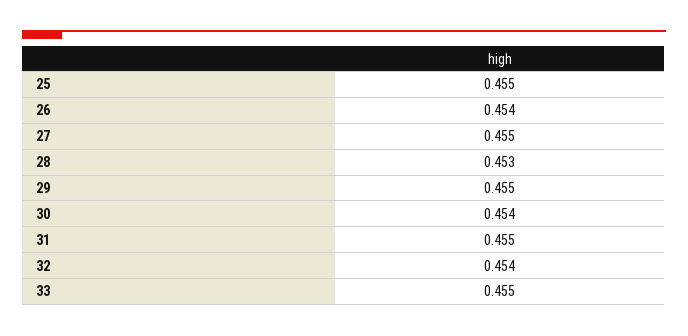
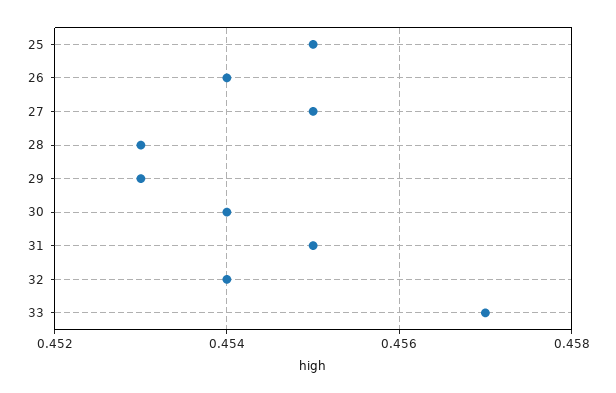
  {
    "25": 0.455,
    "26": 0.454,
    "27": 0.455,
    "28": 0.453,
-   "29": 0.455,
+   "29": 0.453,
    "30": 0.454,
    "31": 0.455,
    "32": 0.454,
-   "33": 0.455
+   "33": 0.457
  }

